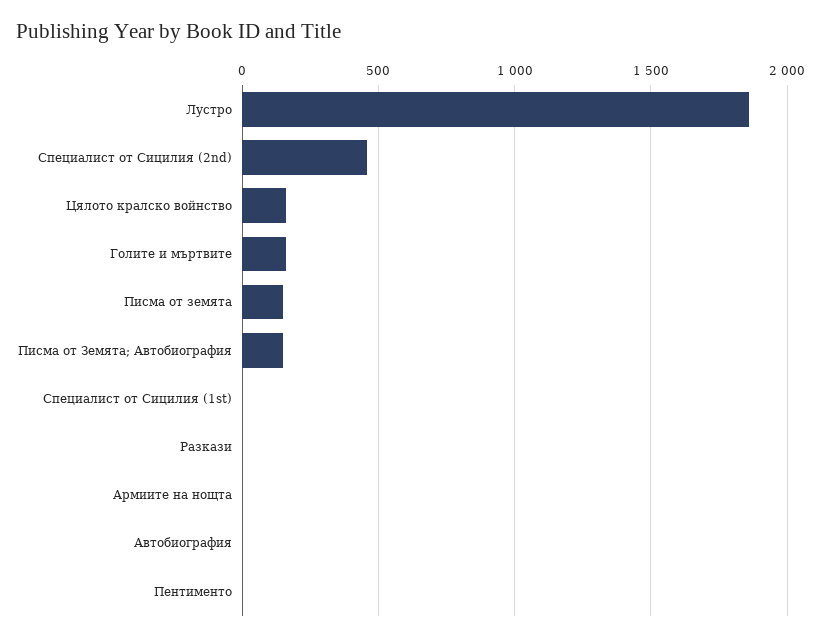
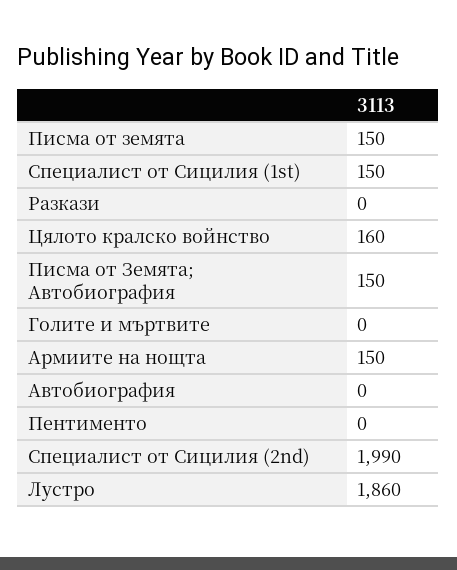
  {
    "Лустро": 1860,
-   "Специалист от Сицилия (2nd)": 450,
+   "Специалист от Сицилия (2nd)": 1990,
    "Цялото кралско войнство": 160,
-   "Голите и мъртвите": 150,
+   "Голите и мъртвите": 0,
    "Писма от земята": 150,
    "Писма от Земята; Автобиография": 150,
-   "Специалист от Сицилия (1st)": 0,
+   "Специалист от Сицилия (1st)": 150,
    "Разкази": 0,
-   "Армиите на нощта": 0,
+   "Армиите на нощта": 150,
    "Автобиография": 0,
    "Пентименто": 0
  }

